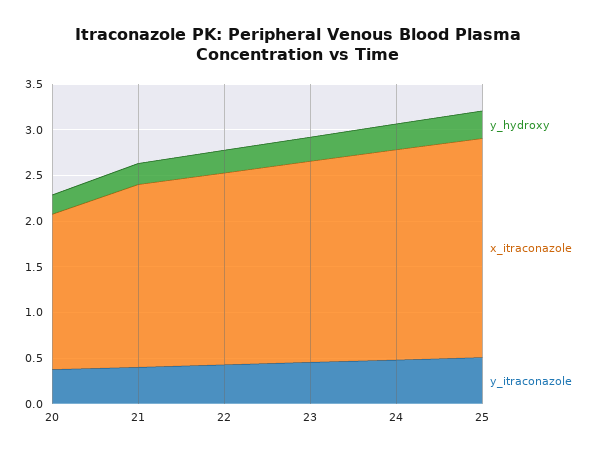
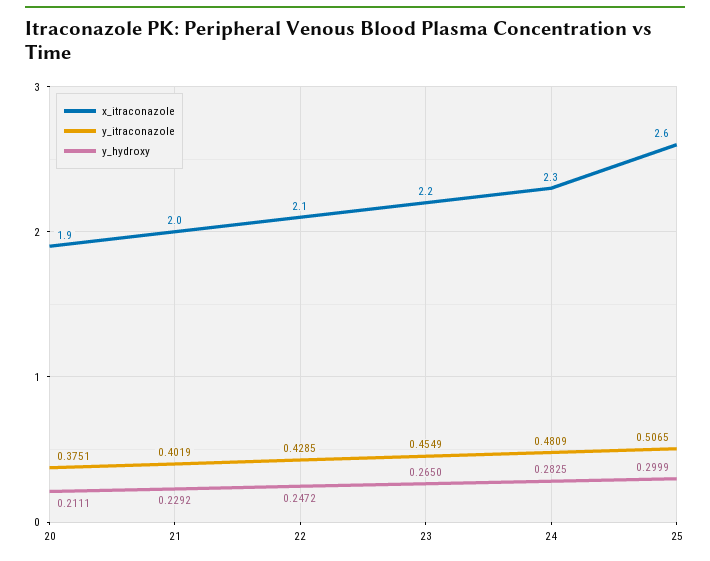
  {
    "y_hydroxy": {
      "20": 0.2111,
      "21": 0.2292,
      "22": 0.2472,
      "23": 0.265,
      "24": 0.2825,
      "25": 0.2999
    },
    "x_itraconazole": {
-     "20": 1.7,
+     "20": 1.9,
      "21": 2,
      "22": 2.1,
      "23": 2.2,
      "24": 2.3,
-     "25": 2.4
+     "25": 2.6
    },
    "y_itraconazole": {
      "20": 0.3751,
      "21": 0.4019,
      "22": 0.4285,
      "23": 0.4549,
      "24": 0.4809,
      "25": 0.5065
    }
  }

